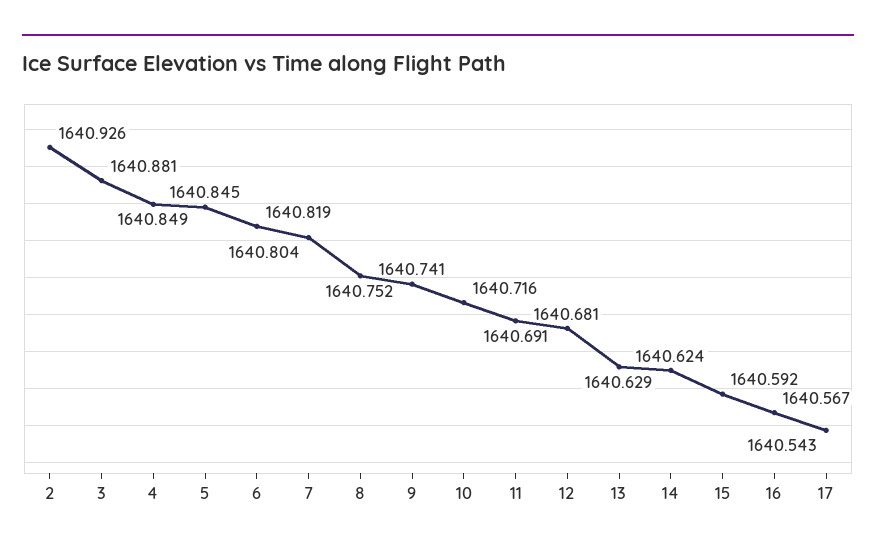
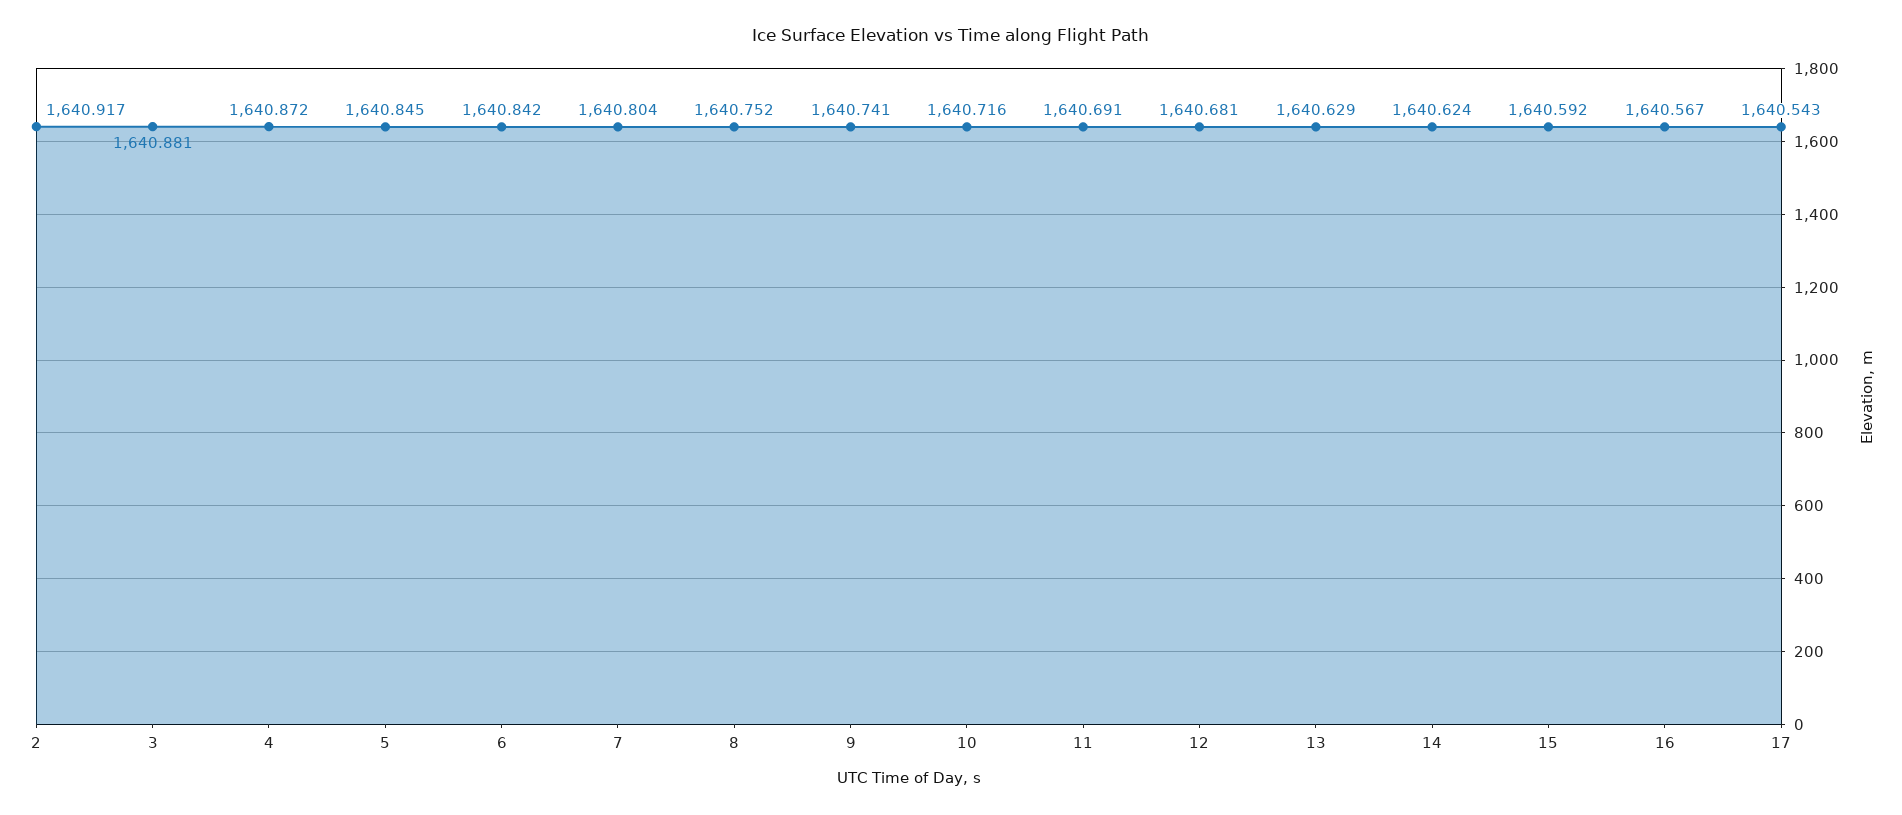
  {
-   "2": 1640.926,
+   "2": 1640.917,
    "3": 1640.881,
-   "4": 1640.849,
+   "4": 1640.872,
    "5": 1640.845,
-   "6": 1640.819,
+   "6": 1640.842,
    "7": 1640.804,
    "8": 1640.752,
    "9": 1640.741,
    "10": 1640.716,
    "11": 1640.691,
    "12": 1640.681,
    "13": 1640.629,
    "14": 1640.624,
    "15": 1640.592,
    "16": 1640.567,
    "17": 1640.543
  }

